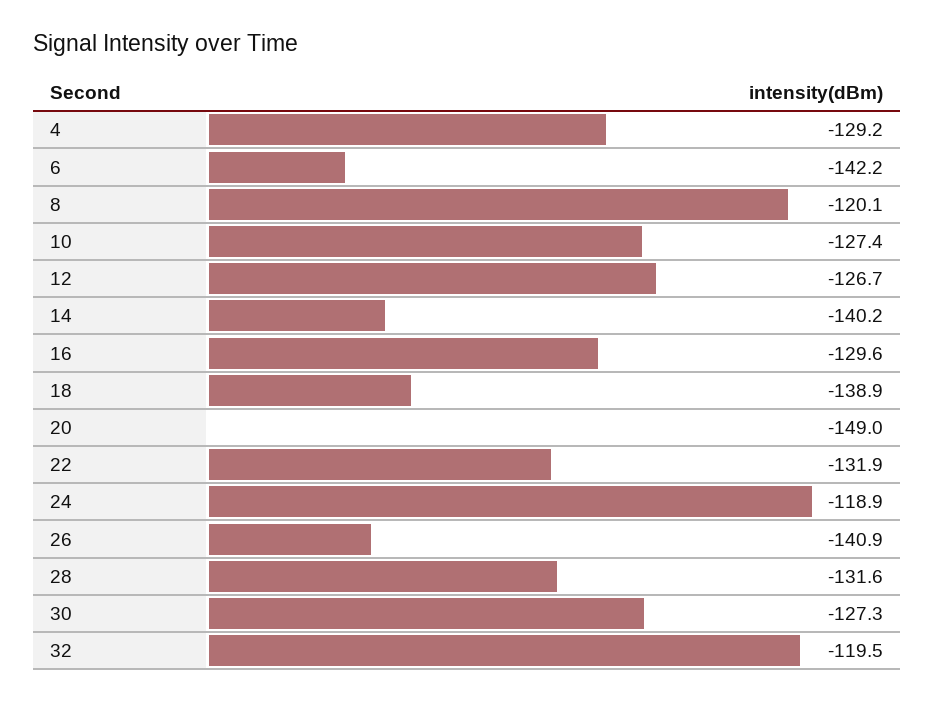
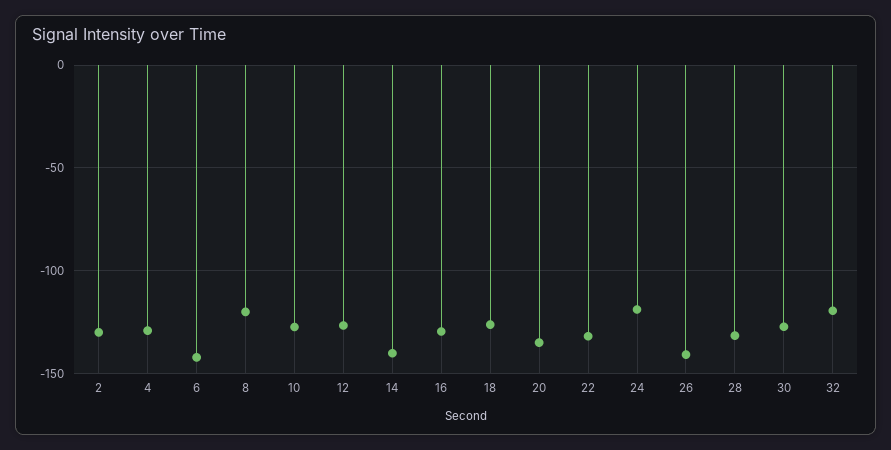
  {
    "4": -129.2,
    "6": -142.2,
    "8": -120.1,
    "10": -127.4,
    "12": -126.7,
    "14": -140.2,
    "16": -129.6,
-   "18": -138.9,
+   "18": -125,
-   "20": -149,
+   "20": -135,
    "22": -131.9,
    "24": -118.9,
    "26": -140.9,
    "28": -131.6,
    "30": -127.3,
-   "32": -119.5
+   "32": -119.5,
+   "2": -130
  }

